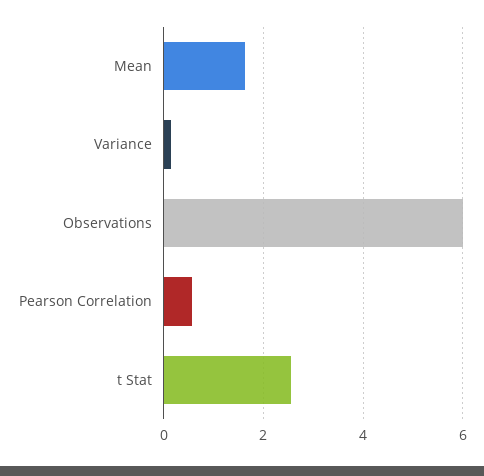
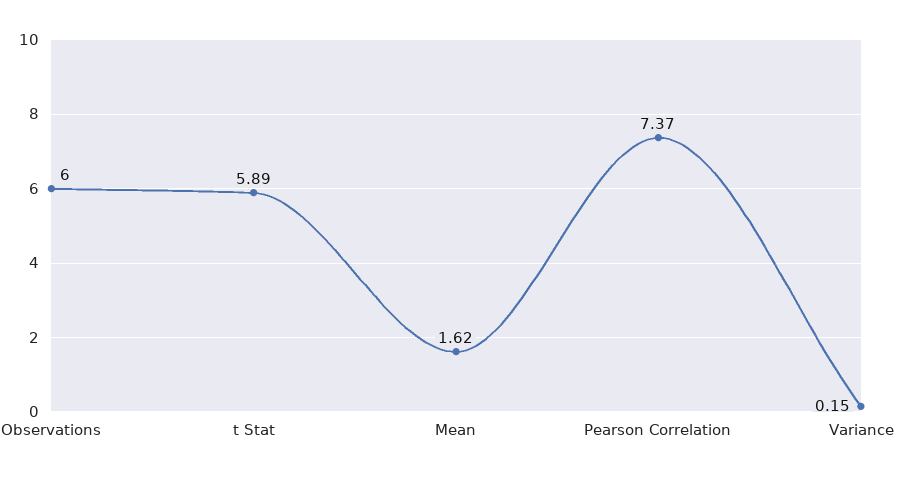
  {
    "Mean": 1.62,
    "Variance": 0.15,
    "Observations": 6,
-   "Pearson Correlation": 0.6,
+   "Pearson Correlation": 7.37,
-   "t Stat": 2.6
+   "t Stat": 5.89
  }

